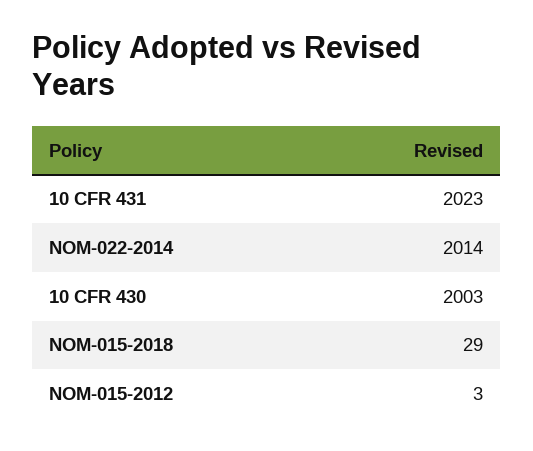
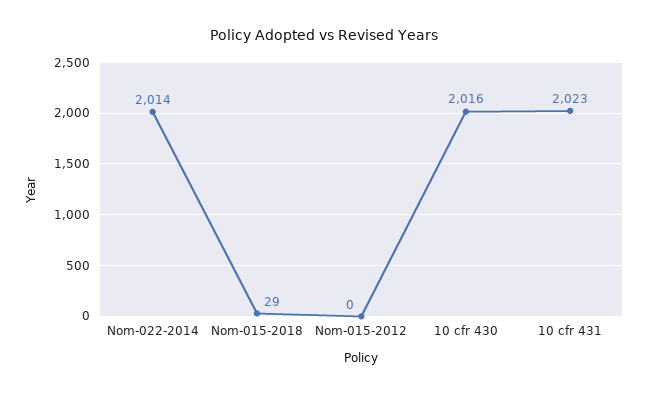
  {
    "10 CFR 431": 2023,
    "NOM-022-2014": 2014,
-   "10 CFR 430": 2003,
+   "10 CFR 430": 2016,
    "NOM-015-2018": 29,
-   "NOM-015-2012": 3
+   "NOM-015-2012": 0
  }

